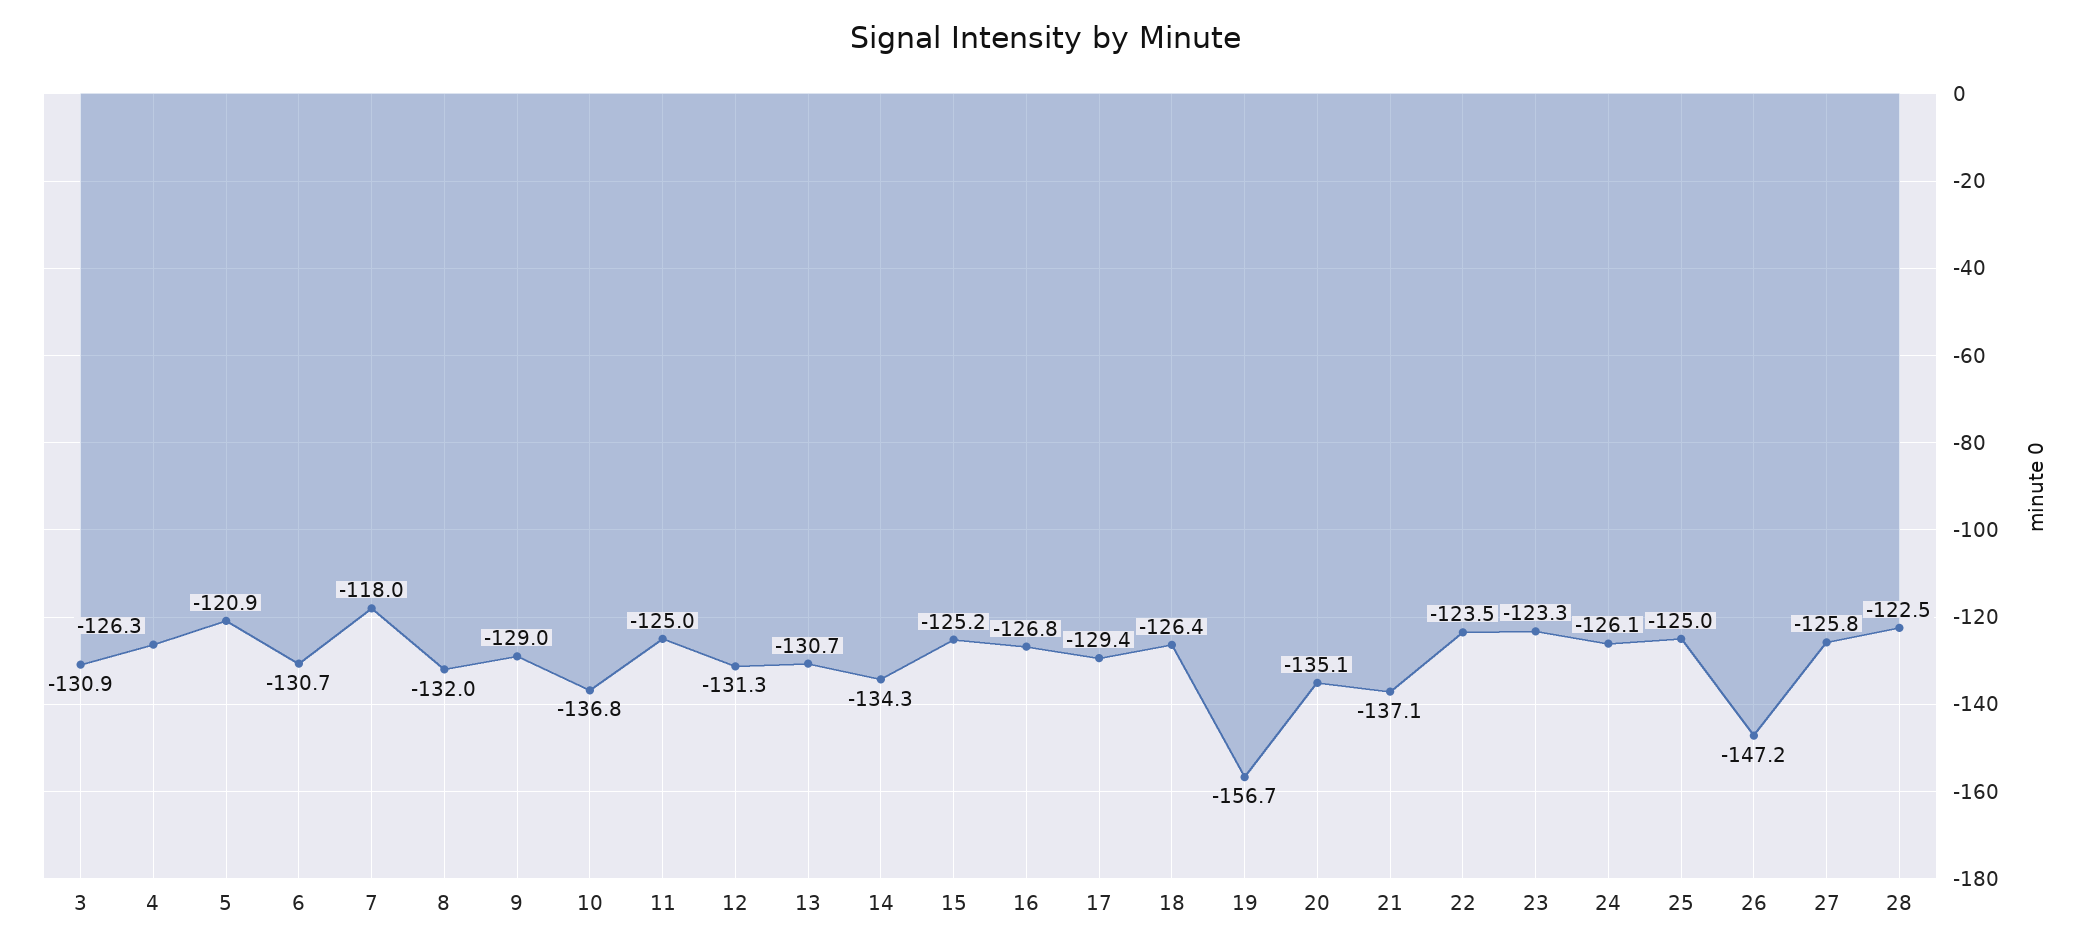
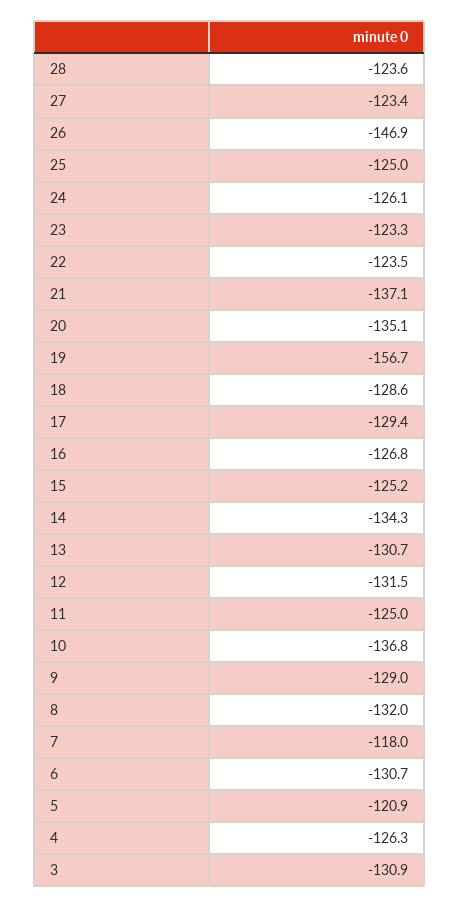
  {
    "3": -130.9,
    "4": -126.3,
    "5": -120.9,
    "6": -130.7,
    "7": -118,
    "8": -132,
    "9": -129,
    "10": -136.8,
    "11": -125,
-   "12": -131.3,
+   "12": -131.5,
    "13": -130.7,
    "14": -134.3,
    "15": -125.2,
    "16": -126.8,
    "17": -129.4,
-   "18": -126.4,
+   "18": -128.6,
    "19": -156.7,
    "20": -135.1,
    "21": -137.1,
    "22": -123.5,
    "23": -123.3,
    "24": -126.1,
    "25": -125,
-   "26": -147.2,
+   "26": -146.9,
-   "27": -125.8,
+   "27": -123.4,
-   "28": -122.5
+   "28": -123.6
  }

